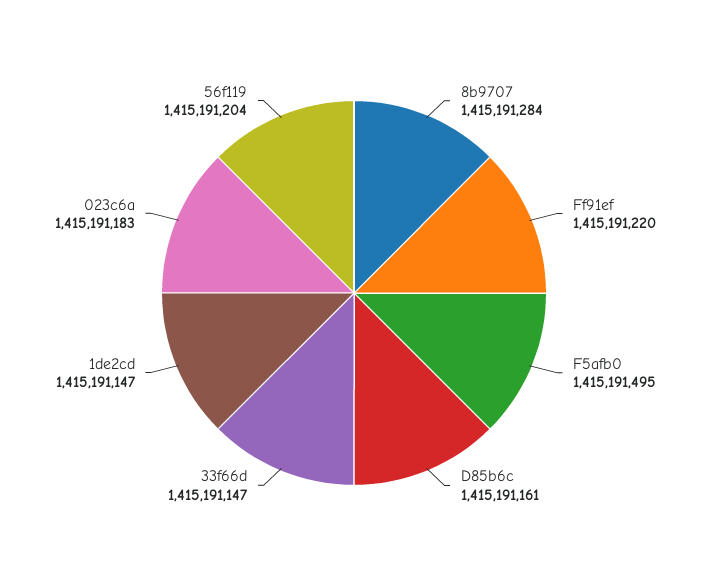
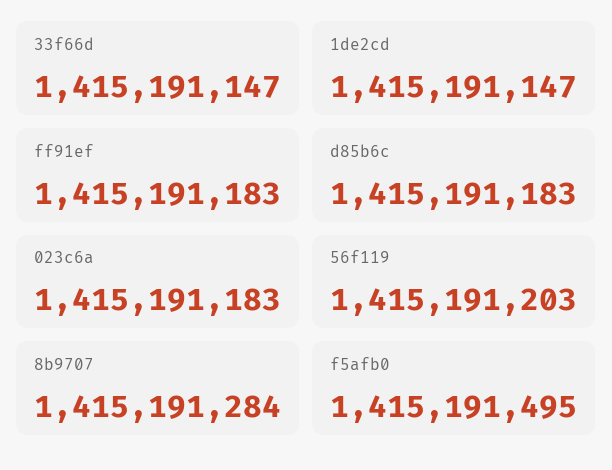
  {
    "8b9707": 1415191284,
-   "Ff91ef": 1415191220,
+   "Ff91ef": 1415191183,
    "F5afb0": 1415191495,
-   "D85b6c": 1415191161,
+   "D85b6c": 1415191183,
    "33f66d": 1415191147,
    "1de2cd": 1415191147,
    "023c6a": 1415191183,
-   "56f119": 1415191204
+   "56f119": 1415191203
  }

